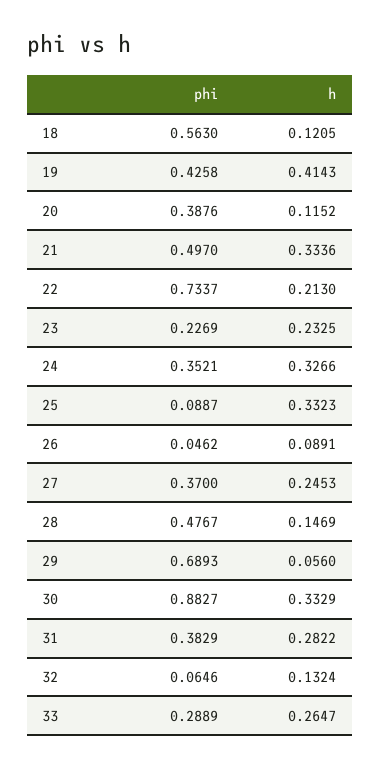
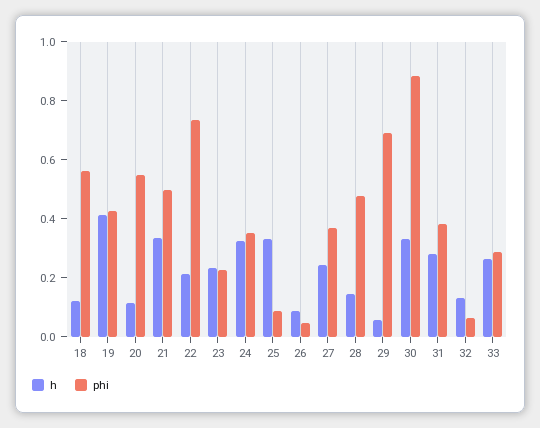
  {
    "phi": {
      "18": 0.563,
      "19": 0.4258,
-     "20": 0.3876,
+     "20": 0.55,
      "21": 0.497,
      "22": 0.7337,
      "23": 0.2269,
      "24": 0.3521,
      "25": 0.0887,
      "26": 0.0462,
      "27": 0.37,
      "28": 0.4767,
      "29": 0.6893,
      "30": 0.8827,
      "31": 0.3829,
      "32": 0.0646,
      "33": 0.2889
    },
    "h": {
      "18": 0.1205,
      "19": 0.4143,
      "20": 0.1152,
      "21": 0.3336,
      "22": 0.213,
      "23": 0.2325,
      "24": 0.3266,
      "25": 0.3323,
      "26": 0.0891,
      "27": 0.2453,
      "28": 0.1469,
      "29": 0.056,
      "30": 0.3329,
      "31": 0.2822,
      "32": 0.1324,
      "33": 0.2647
    }
  }

